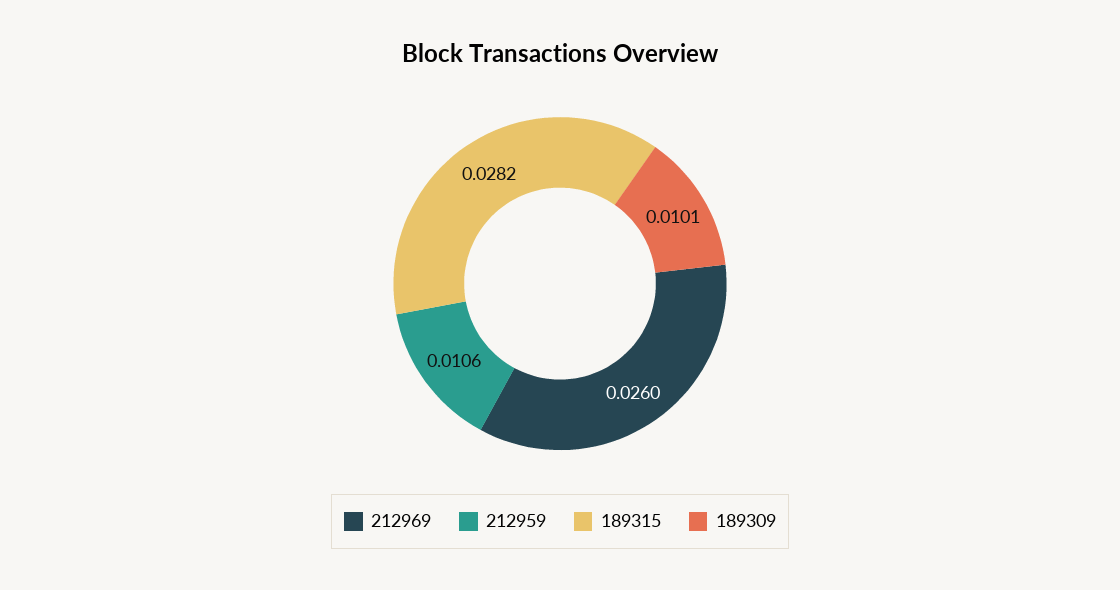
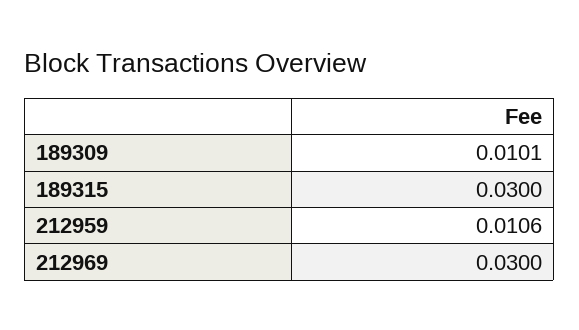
  {
-   "212969": 0.026,
+   "212969": 0.03,
    "212959": 0.0106,
-   "189315": 0.0282,
+   "189315": 0.03,
    "189309": 0.0101
  }

